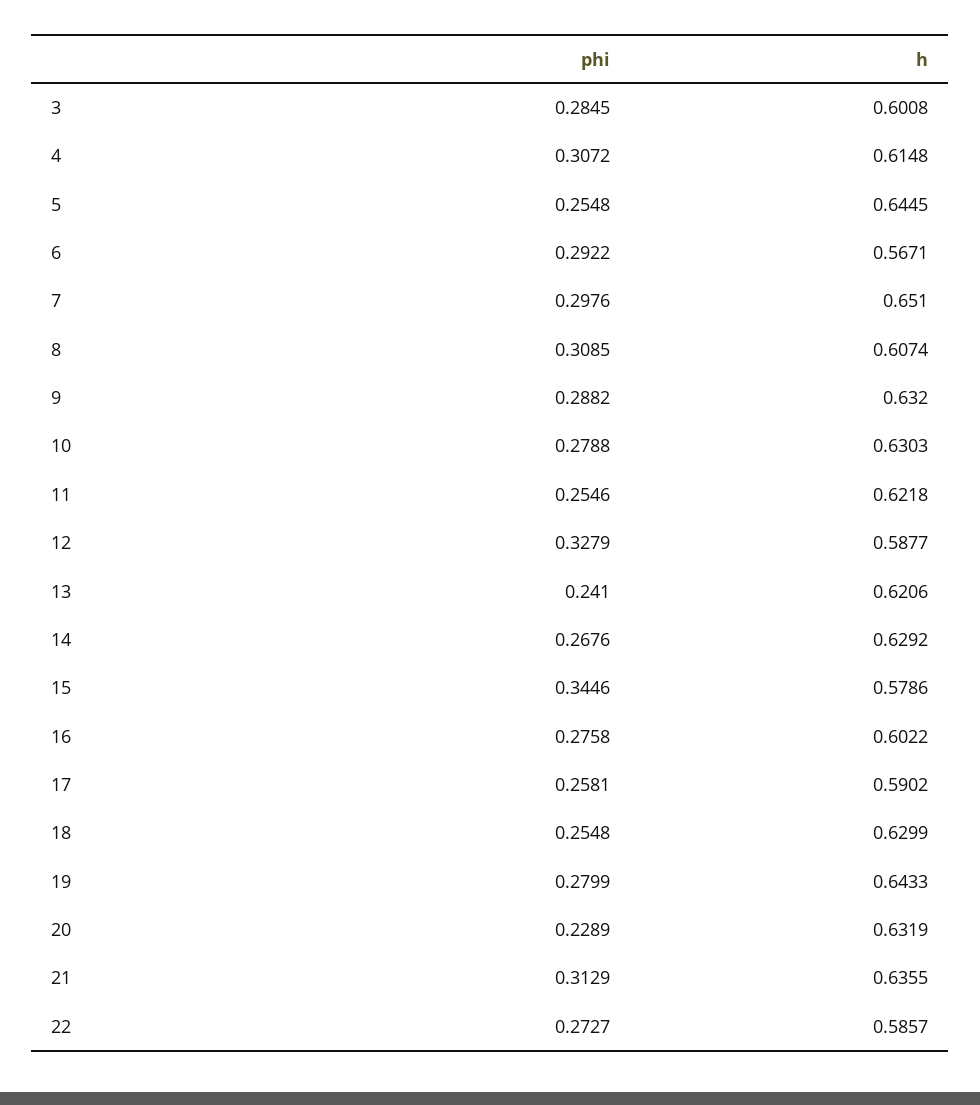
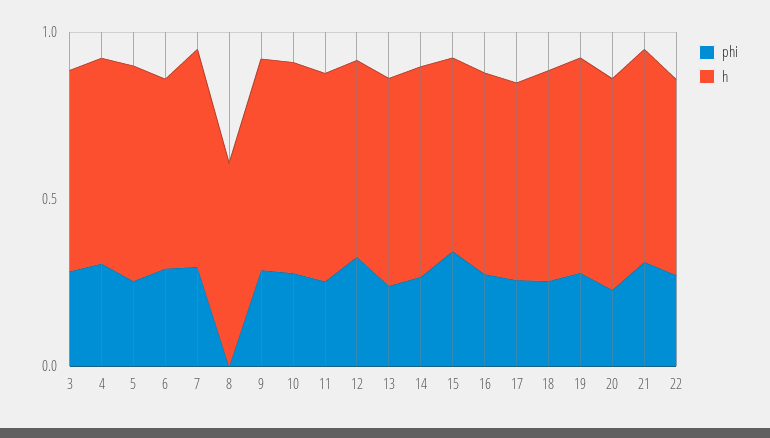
  {
    "phi": {
      "3": 0.2845,
      "4": 0.3072,
      "5": 0.2548,
      "6": 0.2922,
      "7": 0.2976,
-     "8": 0.3085,
+     "8": 0,
      "9": 0.2882,
      "10": 0.2788,
      "11": 0.2546,
      "12": 0.3279,
      "13": 0.241,
      "14": 0.2676,
      "15": 0.3446,
      "16": 0.2758,
      "17": 0.2581,
      "18": 0.2548,
      "19": 0.2799,
      "20": 0.2289,
      "21": 0.3129,
      "22": 0.2727
    },
    "h": {
      "3": 0.6008,
      "4": 0.6148,
      "5": 0.6445,
      "6": 0.5671,
      "7": 0.651,
      "8": 0.6074,
      "9": 0.632,
      "10": 0.6303,
      "11": 0.6218,
      "12": 0.5877,
      "13": 0.6206,
      "14": 0.6292,
      "15": 0.5786,
      "16": 0.6022,
      "17": 0.5902,
      "18": 0.6299,
      "19": 0.6433,
      "20": 0.6319,
      "21": 0.6355,
      "22": 0.5857
    }
  }

